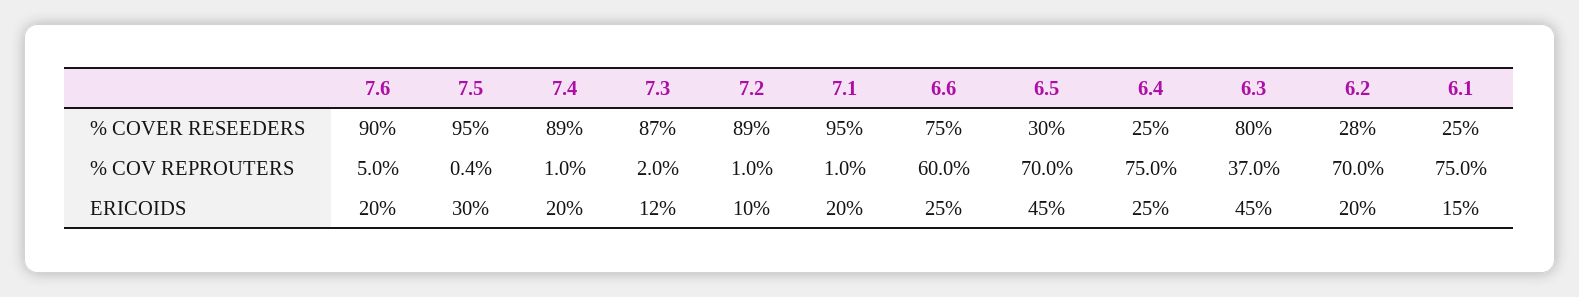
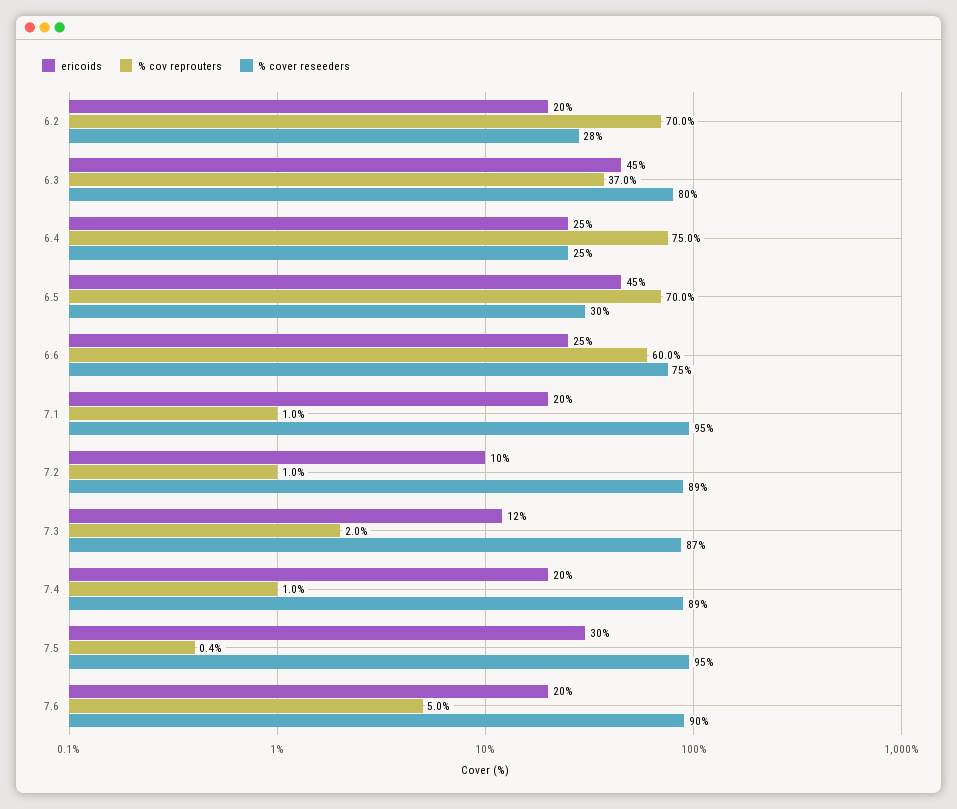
  {
    "% COVER RESEEDERS": {
      "7.6": 90,
      "7.5": 95,
      "7.4": 89,
      "7.3": 87,
      "7.2": 89,
      "7.1": 95,
      "6.6": 75,
      "6.5": 30,
      "6.4": 25,
      "6.3": 80,
-     "6.2": 28,
+     "6.2": 28
-     "6.1": 25
    },
    "% COV REPROUTERS": {
      "7.6": 5,
      "7.5": 0.4,
      "7.4": 1,
      "7.3": 2,
      "7.2": 1,
      "7.1": 1,
      "6.6": 60,
      "6.5": 70,
      "6.4": 75,
      "6.3": 37,
-     "6.2": 70,
+     "6.2": 70
-     "6.1": 75
    },
    "ERICOIDS": {
      "7.6": 20,
      "7.5": 30,
      "7.4": 20,
      "7.3": 12,
      "7.2": 10,
      "7.1": 20,
      "6.6": 25,
      "6.5": 45,
      "6.4": 25,
      "6.3": 45,
-     "6.2": 20,
+     "6.2": 20
-     "6.1": 15
    }
  }

